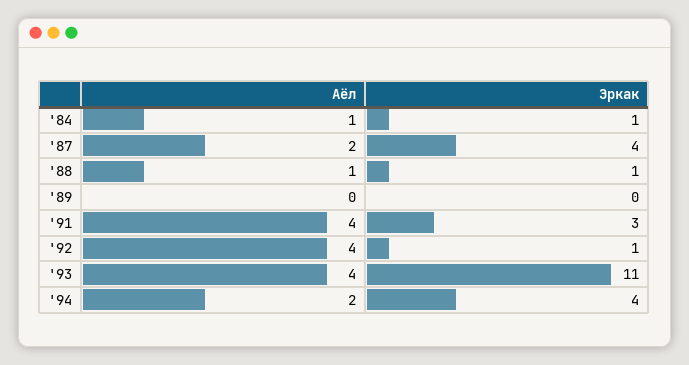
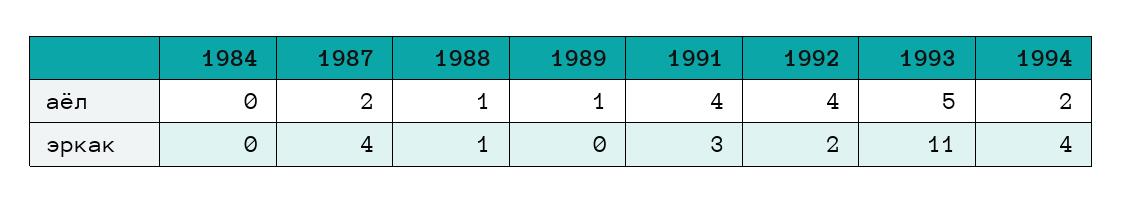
  {
    "Аёл": {
-     "'84": 1,
+     "'84": 0,
      "'87": 2,
      "'88": 1,
-     "'89": 0,
+     "'89": 1,
      "'91": 4,
      "'92": 4,
-     "'93": 4,
+     "'93": 5,
      "'94": 2
    },
    "Эркак": {
-     "'84": 1,
+     "'84": 0,
      "'87": 4,
      "'88": 1,
      "'89": 0,
      "'91": 3,
-     "'92": 1,
+     "'92": 2,
      "'93": 11,
      "'94": 4
    }
  }

